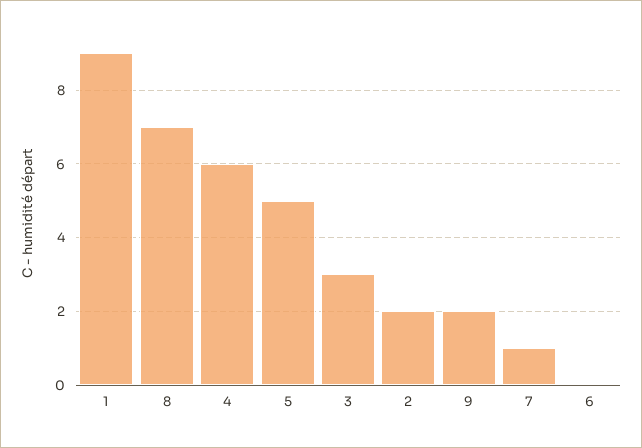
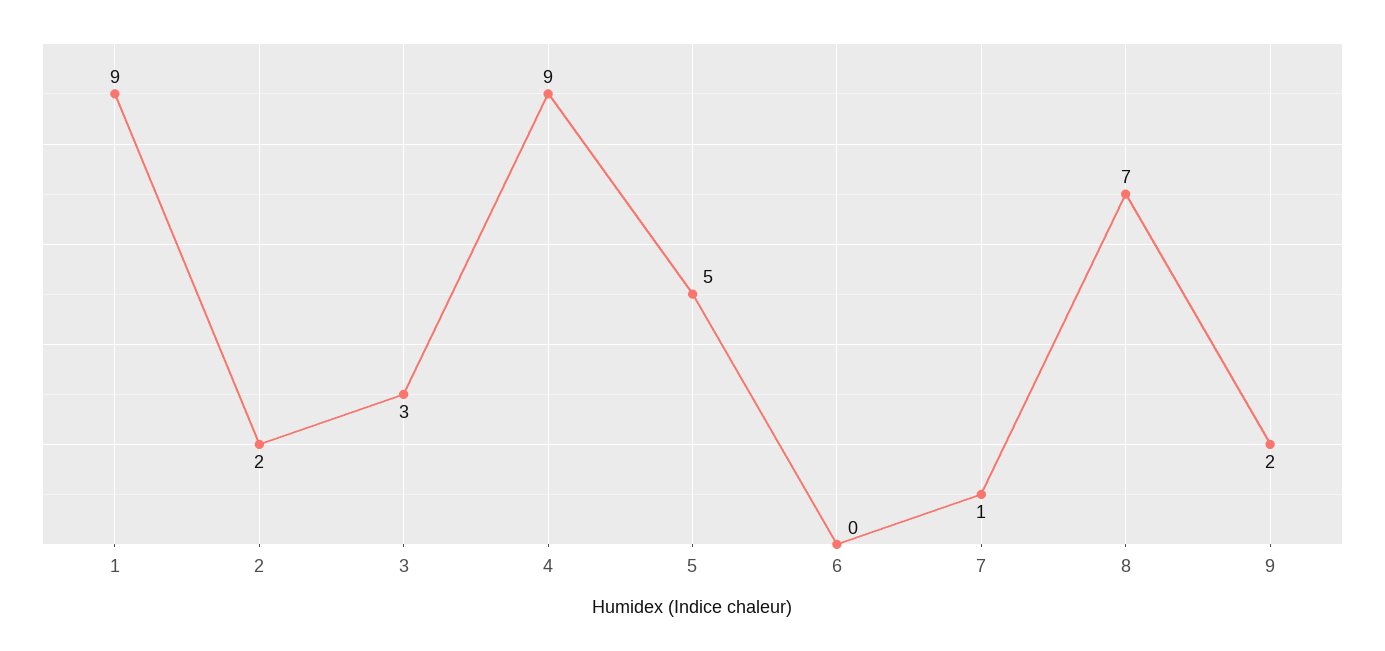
  {
    "1": 9,
    "8": 7,
-   "4": 6,
+   "4": 9,
    "5": 5,
    "3": 3,
    "2": 2,
    "9": 2,
    "7": 1,
    "6": 0
  }

